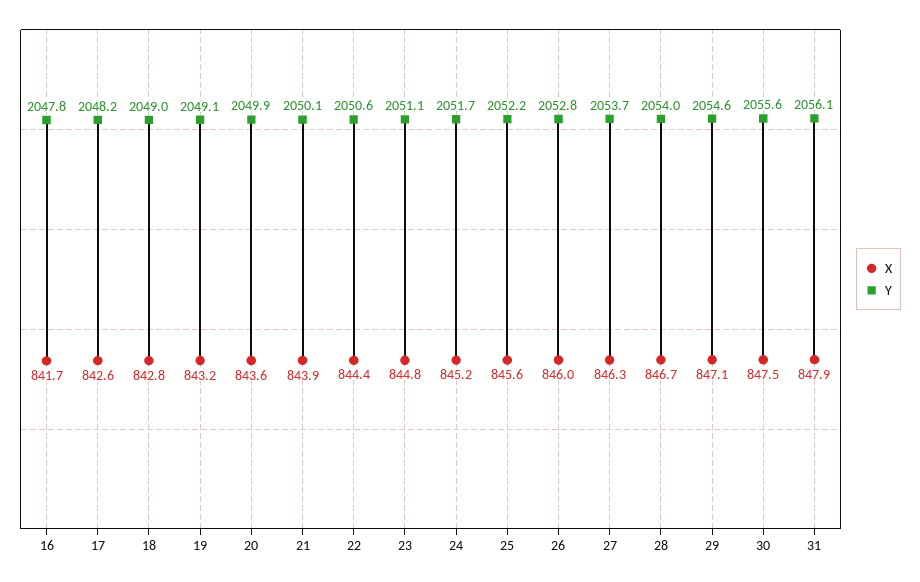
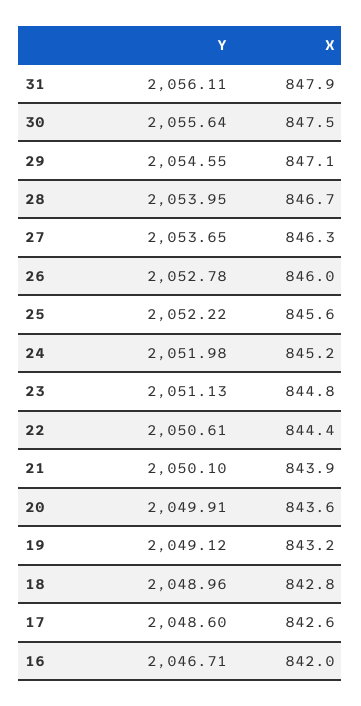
  {
    "X": {
-     "16": 841.7,
+     "16": 842,
      "17": 842.6,
      "18": 842.8,
      "19": 843.2,
      "20": 843.6,
      "21": 843.9,
      "22": 844.4,
      "23": 844.8,
      "24": 845.2,
      "25": 845.6,
      "26": 846,
      "27": 846.3,
      "28": 846.7,
      "29": 847.1,
      "30": 847.5,
      "31": 847.9
    },
    "Y": {
-     "16": 2047.8,
+     "16": 2046.71,
-     "17": 2048.2,
+     "17": 2048.6,
      "18": 2048.96,
      "19": 2049.12,
      "20": 2049.91,
      "21": 2050.1,
      "22": 2050.61,
      "23": 2051.13,
-     "24": 2051.7,
+     "24": 2051.98,
      "25": 2052.22,
      "26": 2052.78,
      "27": 2053.65,
      "28": 2053.95,
      "29": 2054.55,
      "30": 2055.64,
      "31": 2056.11
    }
  }

